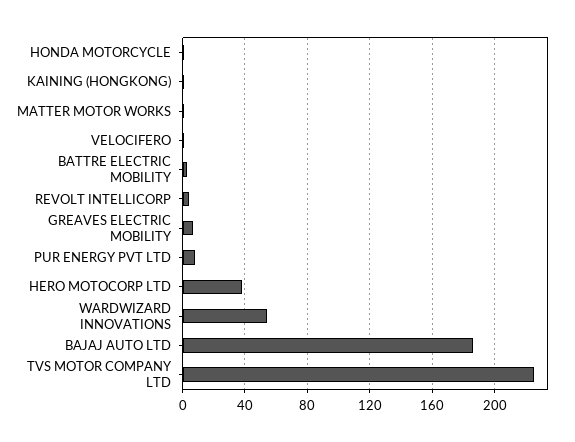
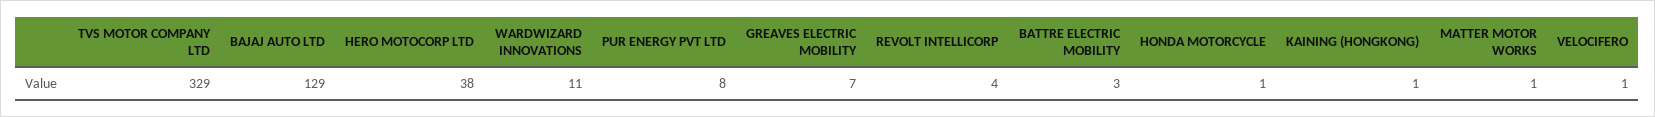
  {
    "HONDA MOTORCYCLE": 1,
    "KAINING (HONGKONG)": 1,
    "MATTER MOTOR WORKS": 1,
    "VELOCIFERO": 1,
    "BATTRE ELECTRIC MOBILITY": 3,
    "REVOLT INTELLICORP": 4,
    "GREAVES ELECTRIC MOBILITY": 7,
    "PUR ENERGY PVT LTD": 8,
    "HERO MOTOCORP LTD": 38,
-   "WARDWIZARD INNOVATIONS": 55,
+   "WARDWIZARD INNOVATIONS": 11,
-   "BAJAJ AUTO LTD": 185,
+   "BAJAJ AUTO LTD": 129,
-   "TVS MOTOR COMPANY LTD": 225
+   "TVS MOTOR COMPANY LTD": 329
  }

